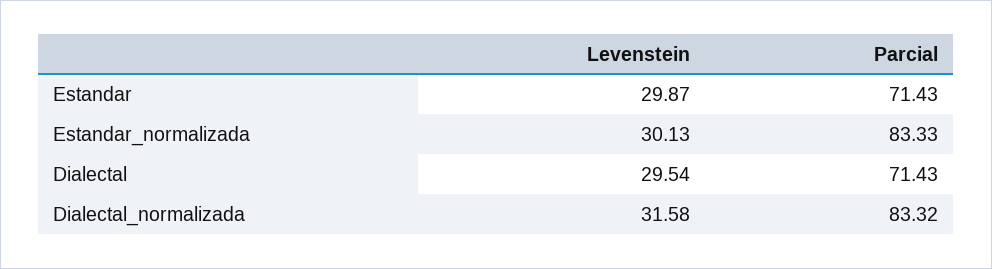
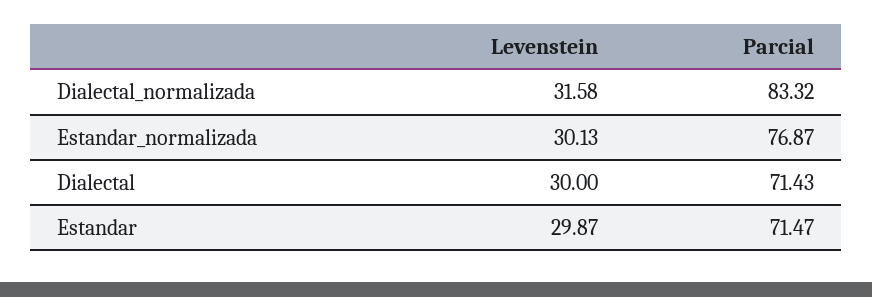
  {
    "Levenstein": {
      "Estandar": 29.87,
      "Estandar_normalizada": 30.13,
-     "Dialectal": 29.54,
+     "Dialectal": 30,
      "Dialectal_normalizada": 31.58
    },
    "Parcial": {
-     "Estandar": 71.43,
+     "Estandar": 71.47,
-     "Estandar_normalizada": 83.33,
+     "Estandar_normalizada": 76.87,
      "Dialectal": 71.43,
      "Dialectal_normalizada": 83.32
    }
  }

